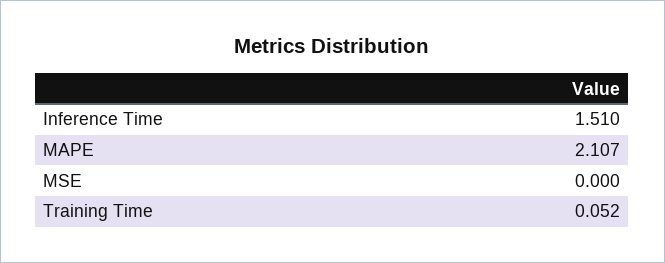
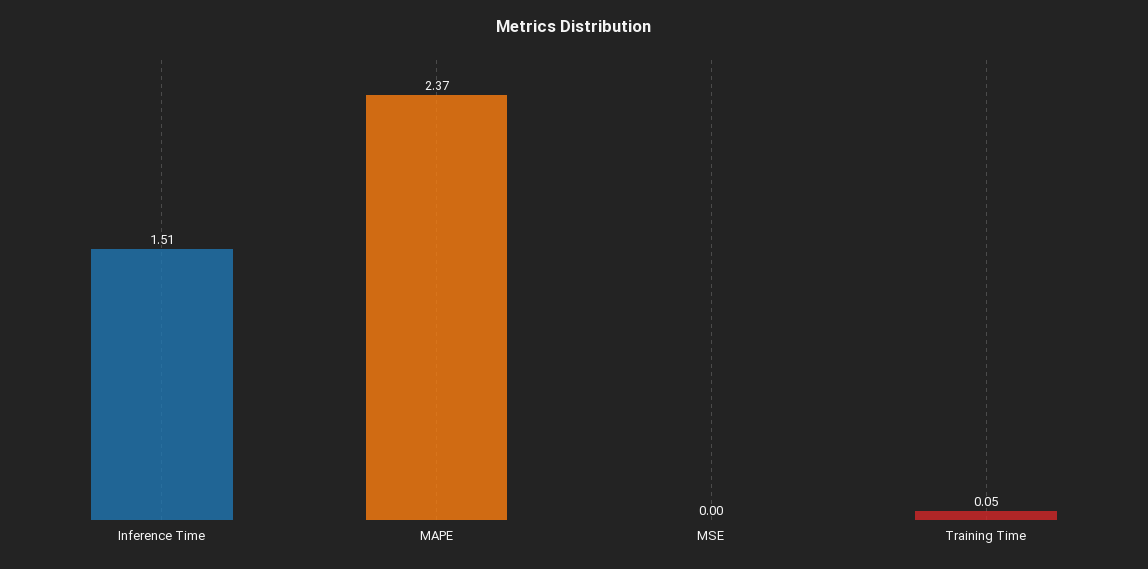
  {
    "Inference Time": 1.51,
-   "MAPE": 2.107,
+   "MAPE": 2.37,
    "MSE": 0,
    "Training Time": 0.052
  }

